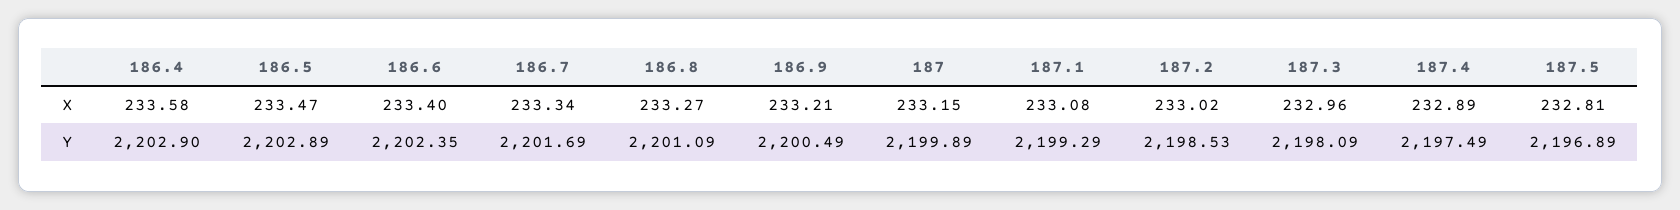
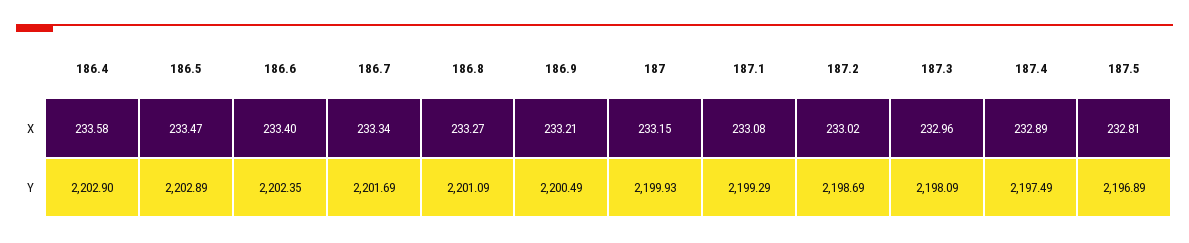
  {
    "186.4": {
      "X": 233.58,
      "Y": 2202.9
    },
    "186.5": {
      "X": 233.47,
      "Y": 2202.89
    },
    "186.6": {
      "X": 233.4,
      "Y": 2202.35
    },
    "186.7": {
      "X": 233.34,
      "Y": 2201.69
    },
    "186.8": {
      "X": 233.27,
      "Y": 2201.09
    },
    "186.9": {
      "X": 233.21,
      "Y": 2200.49
    },
    "187": {
      "X": 233.15,
-     "Y": 2199.89
+     "Y": 2199.93
    },
    "187.1": {
      "X": 233.08,
      "Y": 2199.29
    },
    "187.2": {
      "X": 233.02,
-     "Y": 2198.53
+     "Y": 2198.69
    },
    "187.3": {
      "X": 232.96,
      "Y": 2198.09
    },
    "187.4": {
      "X": 232.89,
      "Y": 2197.49
    },
    "187.5": {
      "X": 232.81,
      "Y": 2196.89
    }
  }

